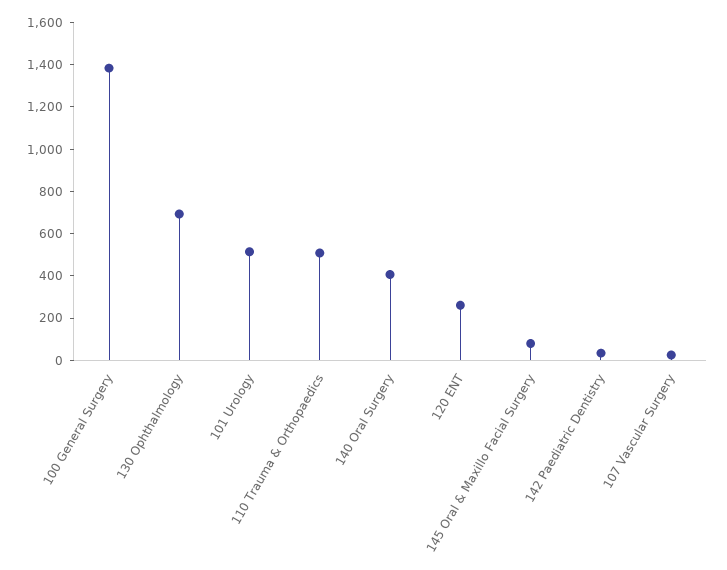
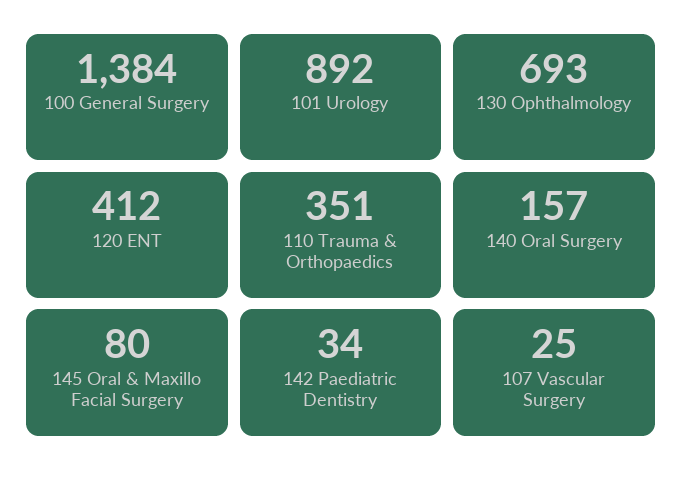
  {
    "100 General Surgery": 1384,
    "130 Ophthalmology": 693,
-   "101 Urology": 500,
+   "101 Urology": 892,
-   "110 Trauma & Orthopaedics": 500,
+   "110 Trauma & Orthopaedics": 351,
-   "140 Oral Surgery": 400,
+   "140 Oral Surgery": 157,
-   "120 ENT": 250,
+   "120 ENT": 412,
    "145 Oral & Maxillo Facial Surgery": 80,
    "142 Paediatric Dentistry": 34,
    "107 Vascular Surgery": 25
  }

